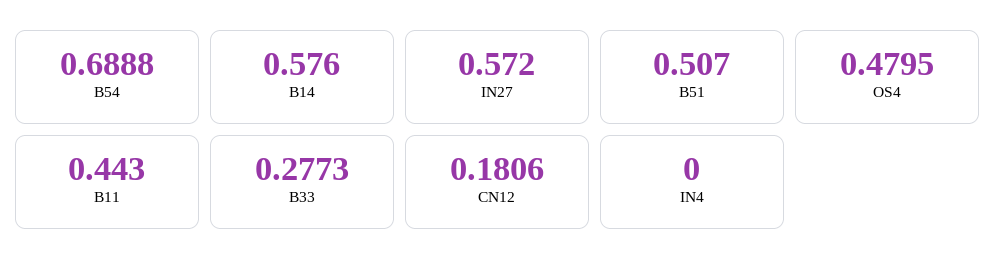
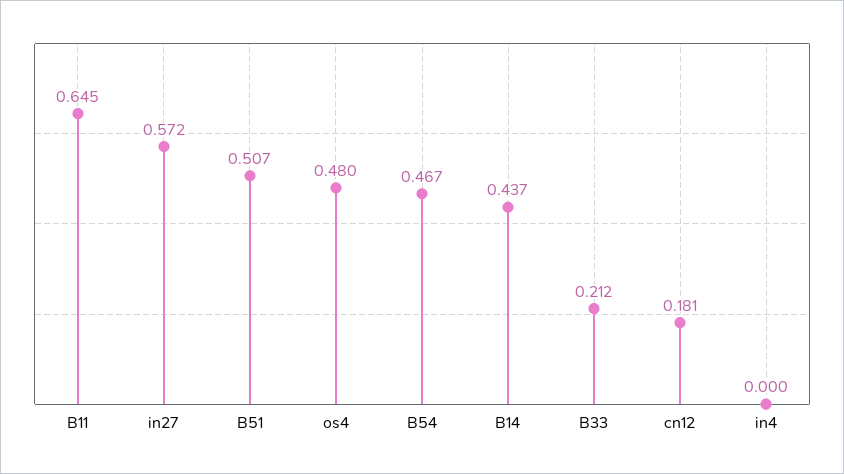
  {
-   "B54": 0.6888,
+   "B54": 0.467,
-   "B14": 0.576,
+   "B14": 0.437,
    "IN27": 0.572,
    "B51": 0.507,
    "OS4": 0.4795,
-   "B11": 0.443,
+   "B11": 0.645,
-   "B33": 0.2773,
+   "B33": 0.212,
    "CN12": 0.1806,
    "IN4": 0
  }

